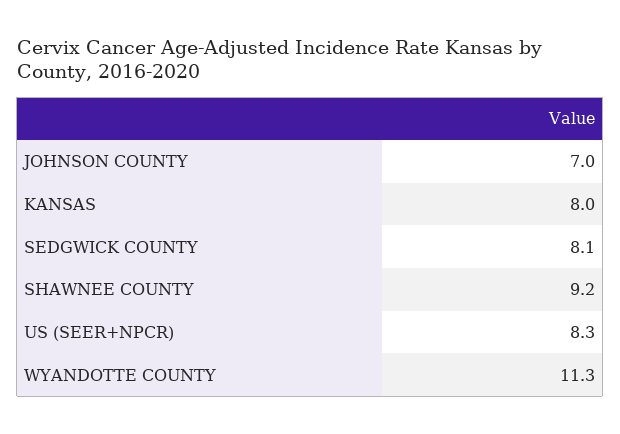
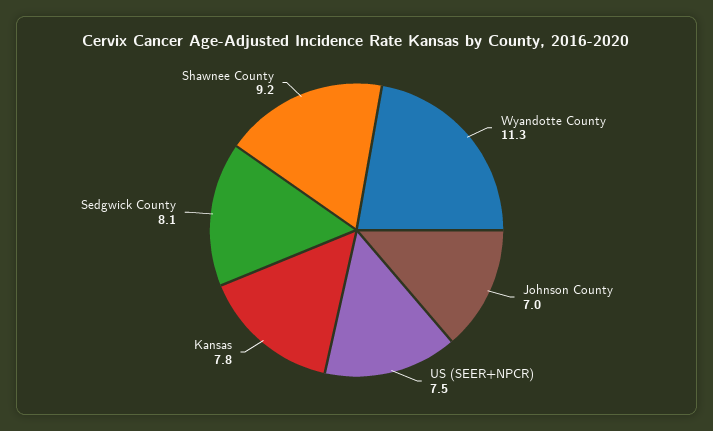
  {
    "JOHNSON COUNTY": 7,
-   "KANSAS": 8,
+   "KANSAS": 7.8,
    "SEDGWICK COUNTY": 8.1,
    "SHAWNEE COUNTY": 9.2,
-   "US (SEER+NPCR)": 8.3,
+   "US (SEER+NPCR)": 7.5,
    "WYANDOTTE COUNTY": 11.3
  }

